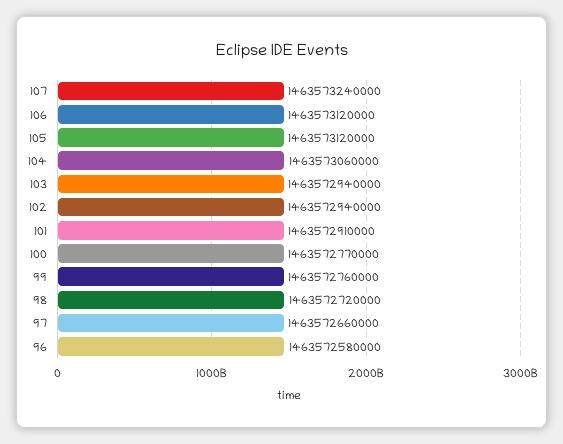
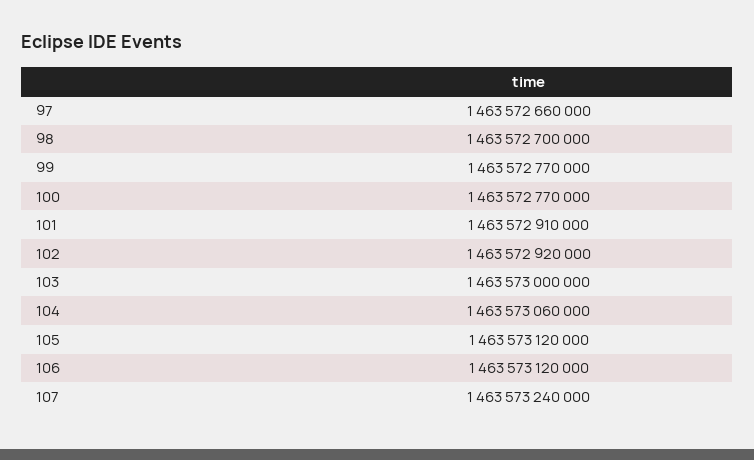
  {
    "107": 1463573240000,
    "106": 1463573120000,
    "105": 1463573120000,
    "104": 1463573060000,
-   "103": 1463572940000,
+   "103": 1463573000000,
-   "102": 1463572940000,
+   "102": 1463572920000,
    "101": 1463572910000,
    "100": 1463572770000,
-   "99": 1463572760000,
+   "99": 1463572770000,
-   "98": 1463572720000,
+   "98": 1463572700000,
-   "97": 1463572660000,
+   "97": 1463572660000
-   "96": 1463572580000
  }

